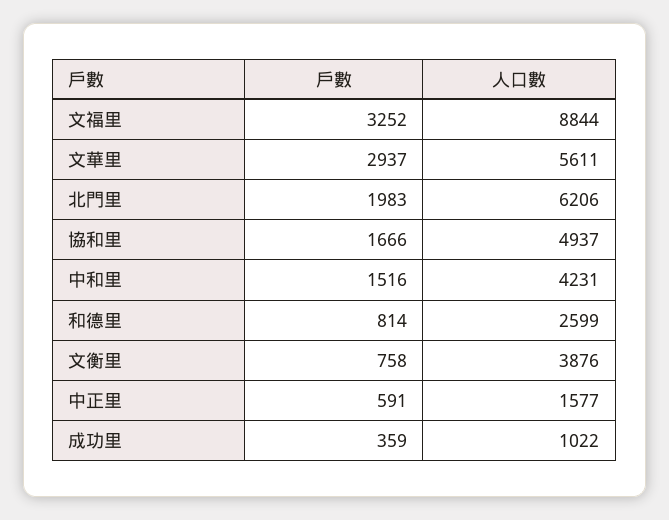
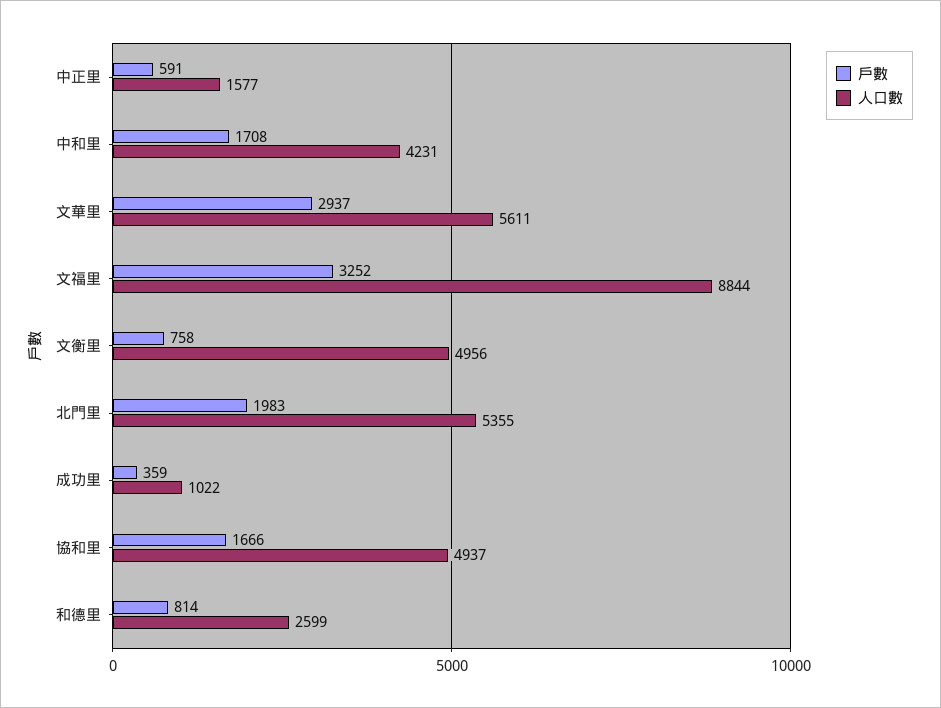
  {
    "戶數": {
      "文福里": 3252,
      "文華里": 2937,
      "北門里": 1983,
      "協和里": 1666,
-     "中和里": 1516,
+     "中和里": 1708,
      "和德里": 814,
      "文衡里": 758,
      "中正里": 591,
      "成功里": 359
    },
    "人口數": {
      "文福里": 8844,
      "文華里": 5611,
-     "北門里": 6206,
+     "北門里": 5355,
      "協和里": 4937,
      "中和里": 4231,
      "和德里": 2599,
-     "文衡里": 3876,
+     "文衡里": 4956,
      "中正里": 1577,
      "成功里": 1022
    }
  }

